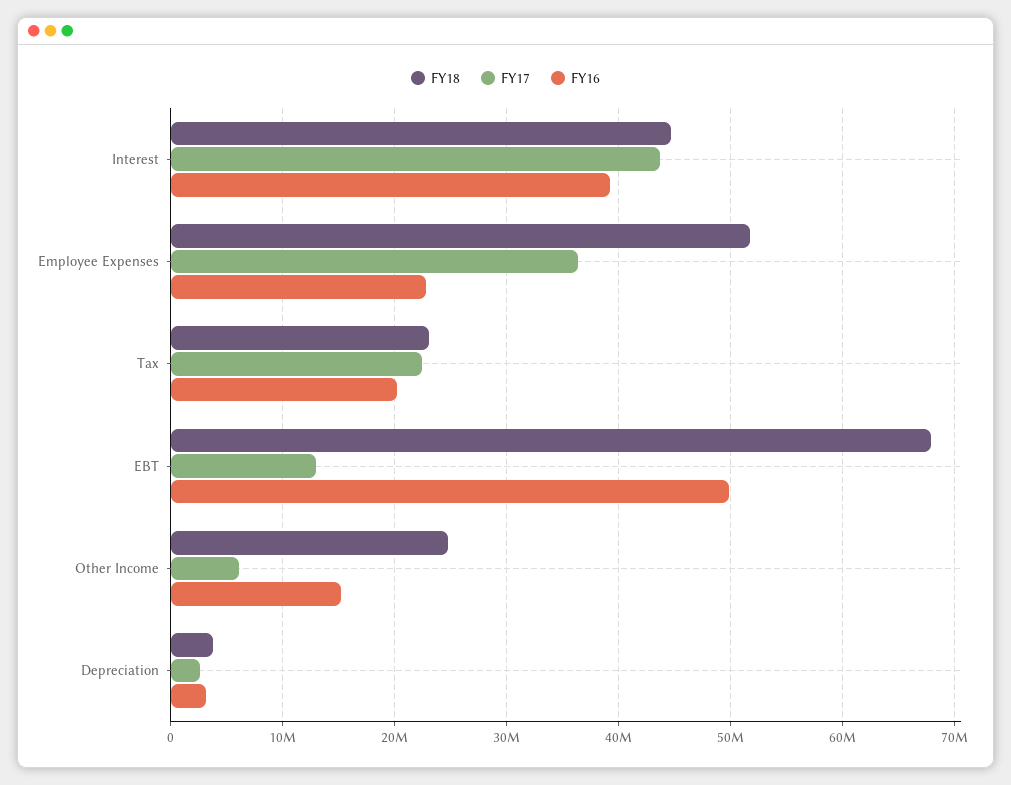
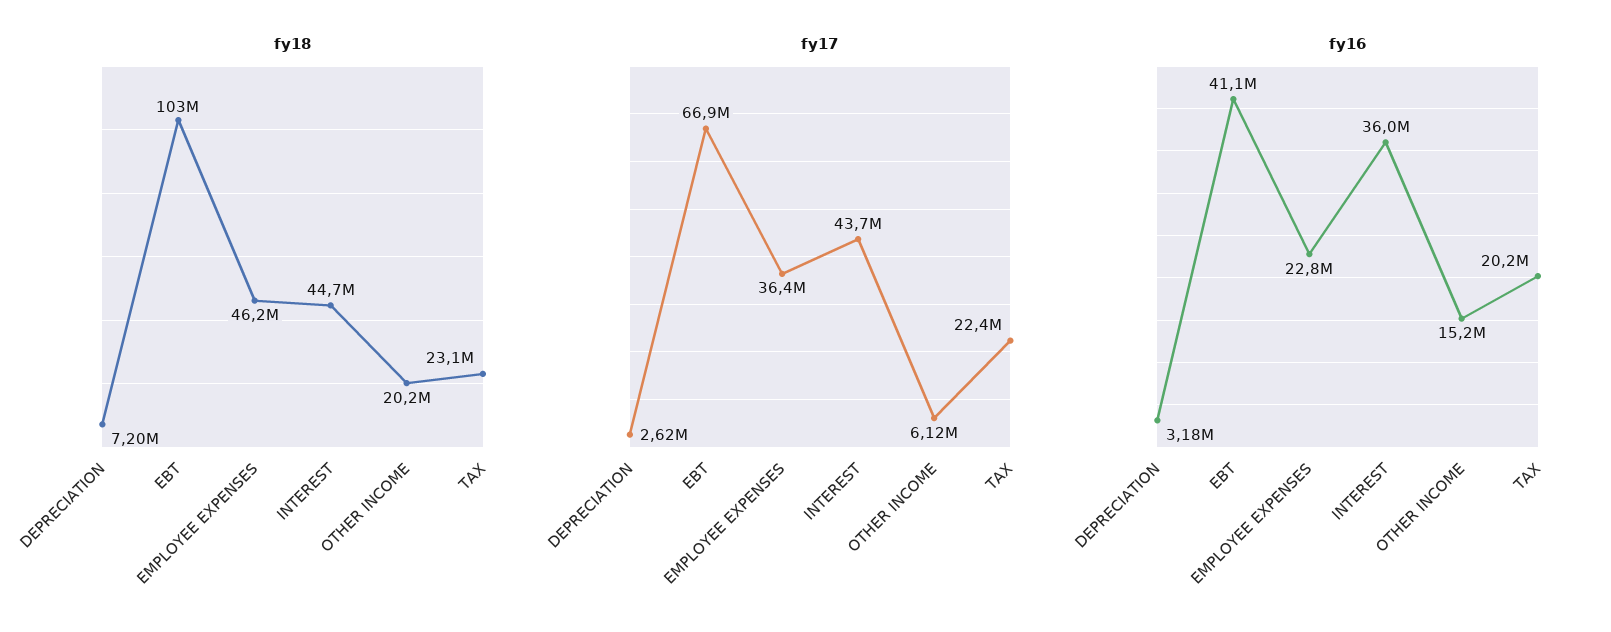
  {
    "FY18": {
      "Interest": 44700000,
-     "Employee Expenses": 52000000,
+     "Employee Expenses": 46200000,
      "Tax": 23100000,
-     "EBT": 68000000,
+     "EBT": 103000000,
-     "Other Income": 25000000,
+     "Other Income": 20200000,
-     "Depreciation": 4000000
+     "Depreciation": 7200000
    },
    "FY17": {
      "Interest": 43700000,
      "Employee Expenses": 36400000,
      "Tax": 22400000,
-     "EBT": 13000000,
+     "EBT": 66900000,
      "Other Income": 6120000,
      "Depreciation": 2620000
    },
    "FY16": {
-     "Interest": 39000000,
+     "Interest": 36000000,
      "Employee Expenses": 22800000,
      "Tax": 20200000,
-     "EBT": 50000000,
+     "EBT": 41100000,
      "Other Income": 15200000,
      "Depreciation": 3180000
    }
  }

